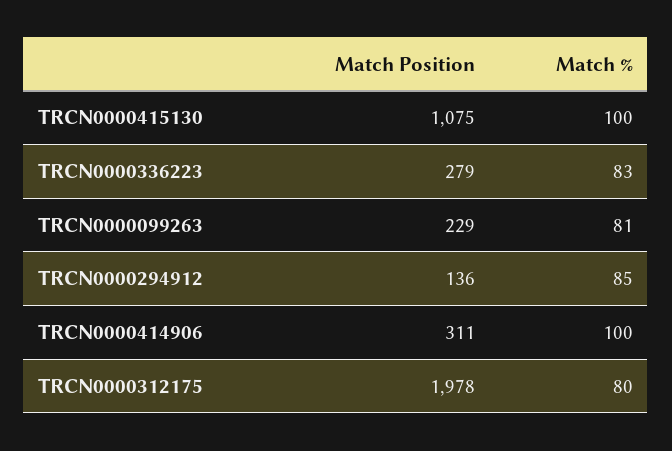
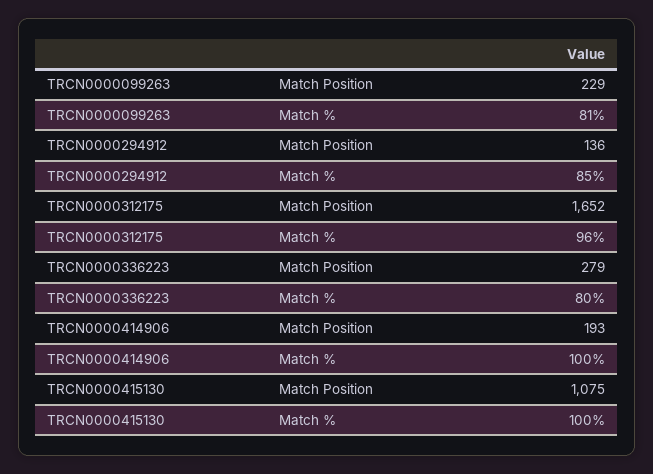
  {
    "Match Position": {
      "TRCN0000415130": 1075,
      "TRCN0000336223": 279,
      "TRCN0000099263": 229,
      "TRCN0000294912": 136,
-     "TRCN0000414906": 311,
+     "TRCN0000414906": 193,
-     "TRCN0000312175": 1978
+     "TRCN0000312175": 1652
    },
    "Match %": {
      "TRCN0000415130": 100,
-     "TRCN0000336223": 83,
+     "TRCN0000336223": 80,
      "TRCN0000099263": 81,
      "TRCN0000294912": 85,
      "TRCN0000414906": 100,
-     "TRCN0000312175": 80
+     "TRCN0000312175": 96
    }
  }

